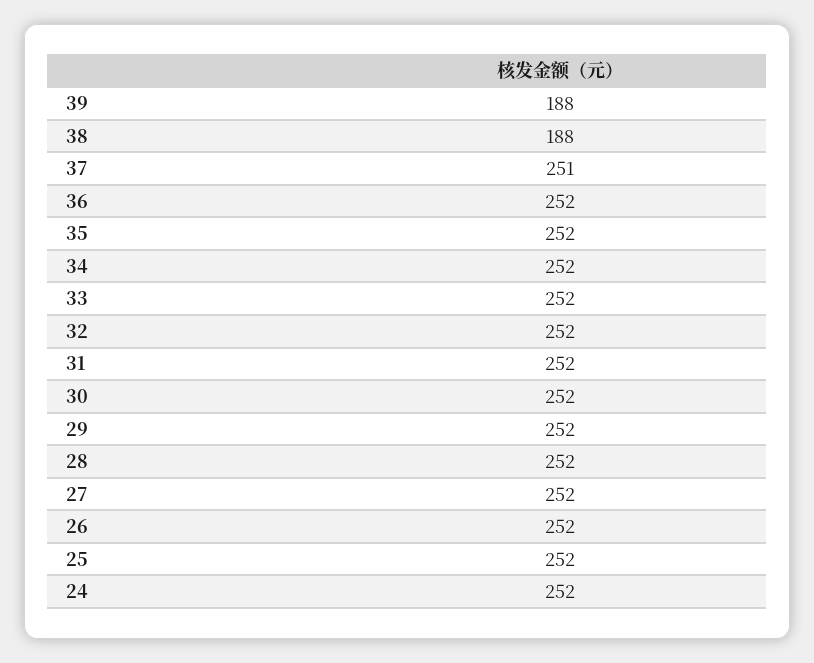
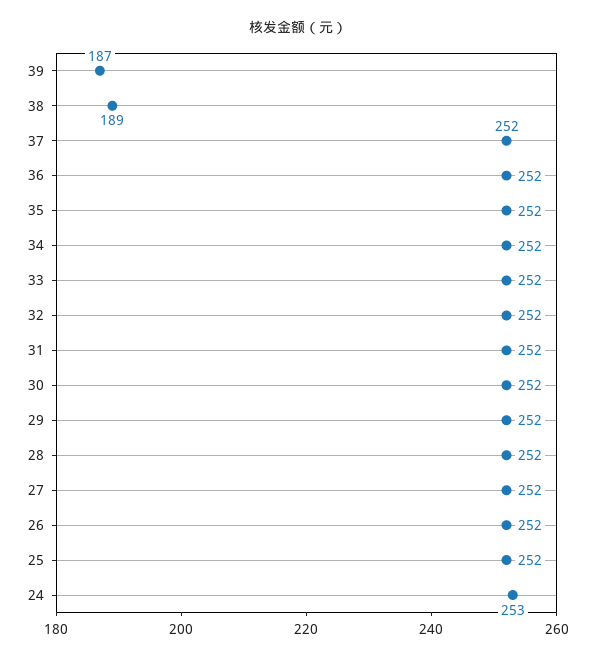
  {
-   "39": 188,
+   "39": 187,
-   "38": 188,
+   "38": 189,
-   "37": 251,
+   "37": 252,
    "36": 252,
    "35": 252,
    "34": 252,
    "33": 252,
    "32": 252,
    "31": 252,
    "30": 252,
    "29": 252,
    "28": 252,
    "27": 252,
    "26": 252,
    "25": 252,
-   "24": 252
+   "24": 253
  }

